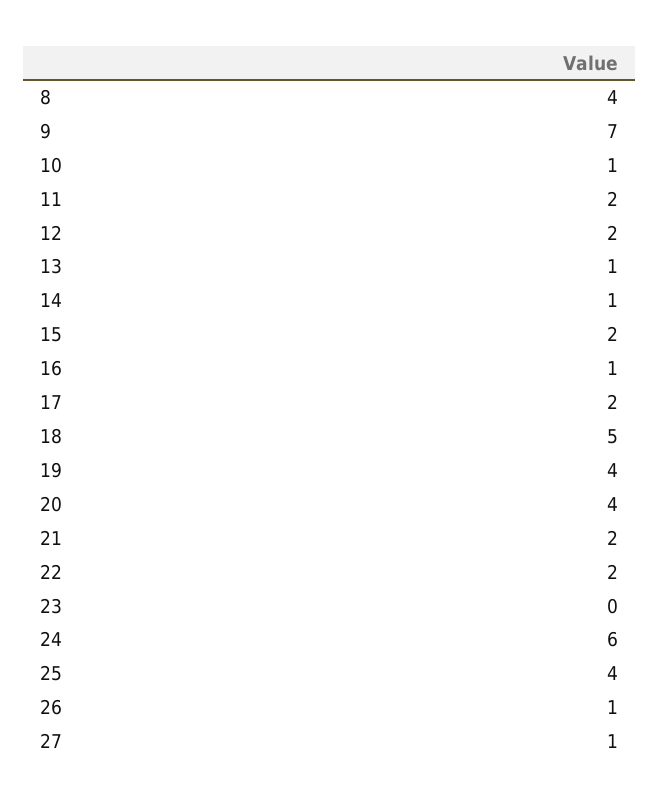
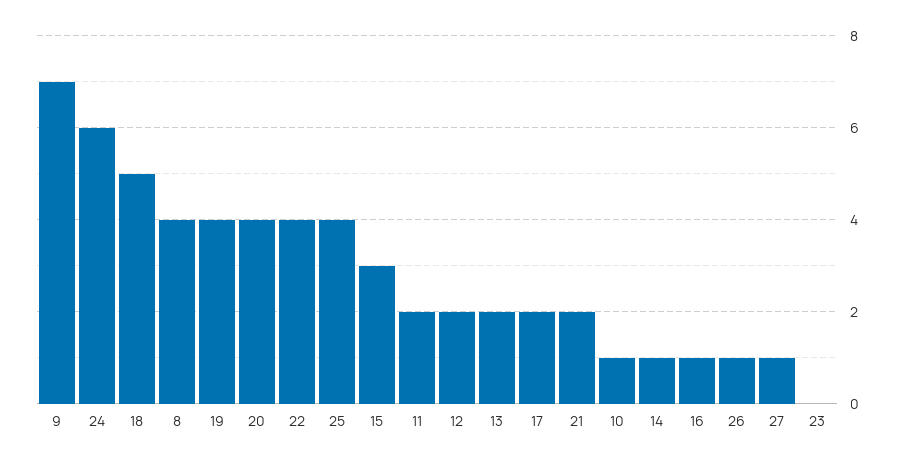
  {
    "8": 4,
    "9": 7,
    "10": 1,
    "11": 2,
    "12": 2,
-   "13": 1,
+   "13": 2,
    "14": 1,
-   "15": 2,
+   "15": 3,
    "16": 1,
    "17": 2,
    "18": 5,
    "19": 4,
    "20": 4,
    "21": 2,
-   "22": 2,
+   "22": 4,
    "23": 0,
    "24": 6,
    "25": 4,
    "26": 1,
    "27": 1
  }

